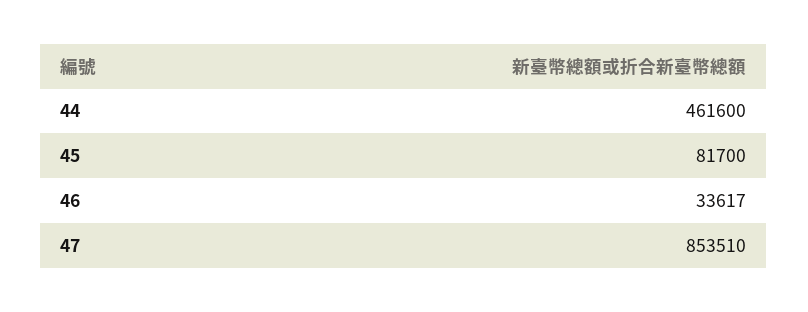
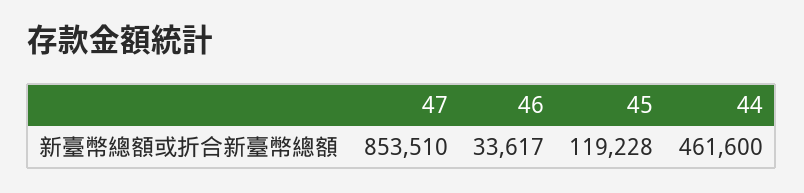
  {
    "44": 461600,
-   "45": 81700,
+   "45": 119228,
    "46": 33617,
    "47": 853510
  }

